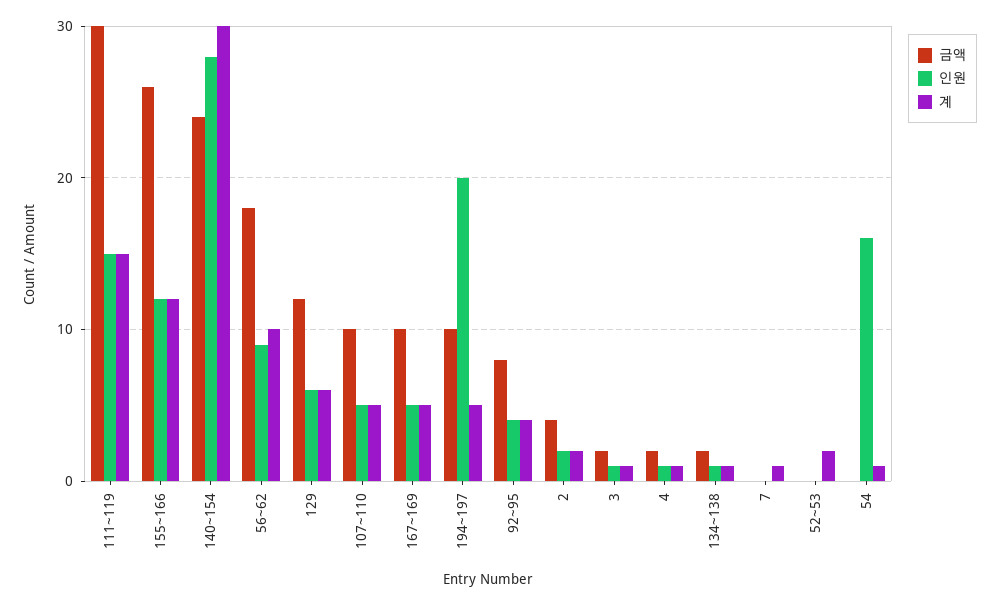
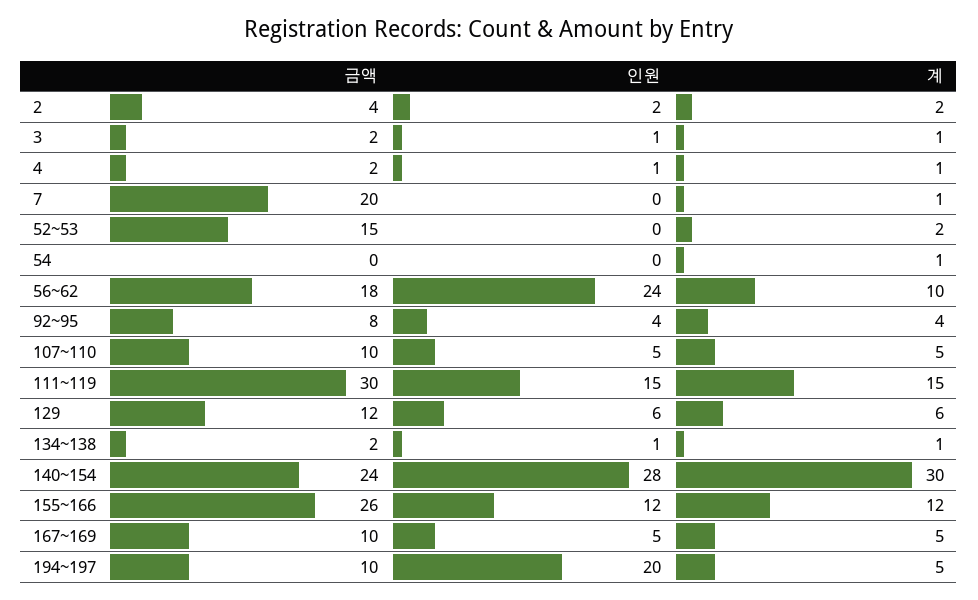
  {
    "금액": {
      "111~119": 30,
      "155~166": 26,
      "140~154": 24,
      "56~62": 18,
      "129": 12,
      "107~110": 10,
      "167~169": 10,
      "194~197": 10,
      "92~95": 8,
      "2": 4,
      "3": 2,
      "4": 2,
      "134~138": 2,
-     "7": 0,
+     "7": 20,
-     "52~53": 0,
+     "52~53": 15,
      "54": 0
    },
    "인원": {
      "111~119": 15,
      "155~166": 12,
      "140~154": 28,
-     "56~62": 9,
+     "56~62": 24,
      "129": 6,
      "107~110": 5,
      "167~169": 5,
      "194~197": 20,
      "92~95": 4,
      "2": 2,
      "3": 1,
      "4": 1,
      "134~138": 1,
      "7": 0,
      "52~53": 0,
-     "54": 16
+     "54": 0
    },
    "계": {
      "111~119": 15,
      "155~166": 12,
      "140~154": 30,
      "56~62": 10,
      "129": 6,
      "107~110": 5,
      "167~169": 5,
      "194~197": 5,
      "92~95": 4,
      "2": 2,
      "3": 1,
      "4": 1,
      "134~138": 1,
      "7": 1,
      "52~53": 2,
      "54": 1
    }
  }

